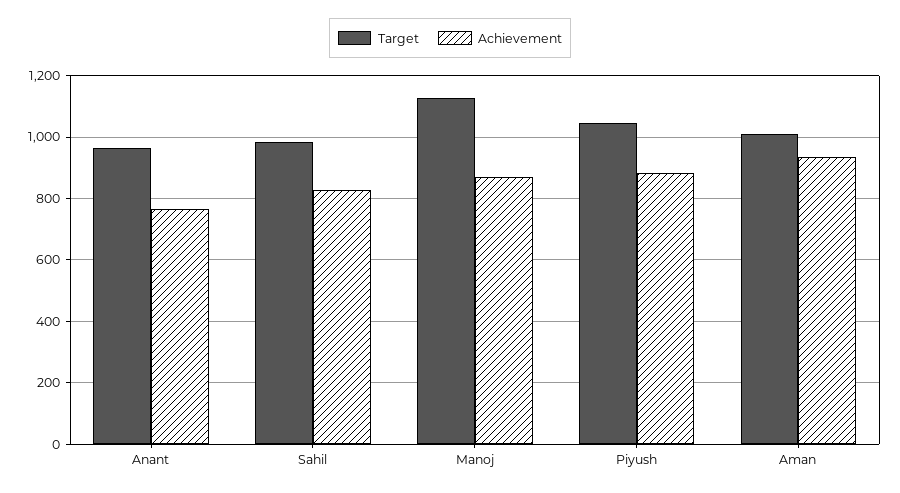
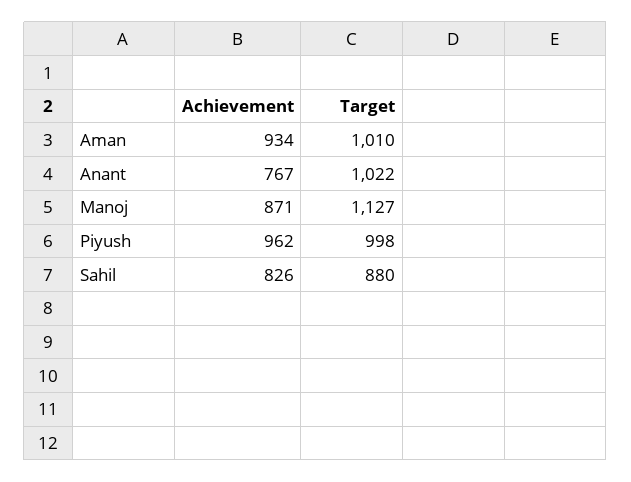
  {
    "Target": {
-     "Anant": 960,
+     "Anant": 1022,
-     "Sahil": 980,
+     "Sahil": 880,
      "Manoj": 1127,
-     "Piyush": 1040,
+     "Piyush": 998,
      "Aman": 1010
    },
    "Achievement": {
      "Anant": 767,
      "Sahil": 826,
      "Manoj": 871,
-     "Piyush": 880,
+     "Piyush": 962,
      "Aman": 934
    }
  }

